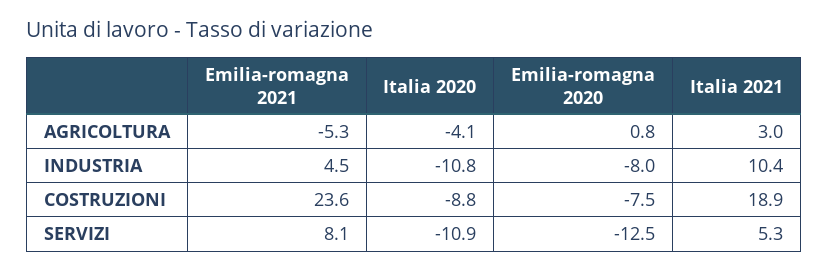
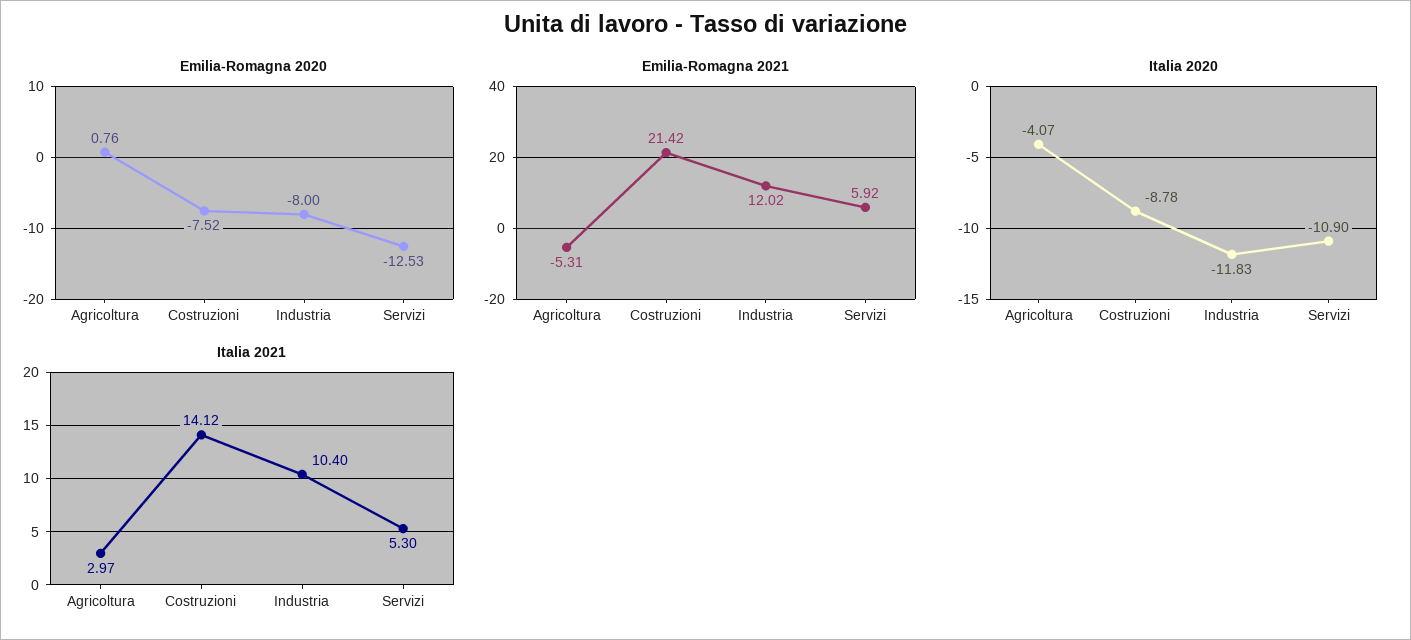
  {
    "Emilia-romagna 2021": {
      "AGRICOLTURA": -5.31,
-     "INDUSTRIA": 4.5,
+     "INDUSTRIA": 12.02,
-     "COSTRUZIONI": 23.6,
+     "COSTRUZIONI": 21.42,
-     "SERVIZI": 8.1
+     "SERVIZI": 5.92
    },
    "Italia 2020": {
      "AGRICOLTURA": -4.07,
-     "INDUSTRIA": -10.8,
+     "INDUSTRIA": -11.83,
      "COSTRUZIONI": -8.78,
      "SERVIZI": -10.9
    },
    "Emilia-romagna 2020": {
      "AGRICOLTURA": 0.76,
      "INDUSTRIA": -8,
      "COSTRUZIONI": -7.52,
      "SERVIZI": -12.53
    },
    "Italia 2021": {
      "AGRICOLTURA": 2.97,
      "INDUSTRIA": 10.4,
-     "COSTRUZIONI": 18.9,
+     "COSTRUZIONI": 14.12,
      "SERVIZI": 5.3
    }
  }

